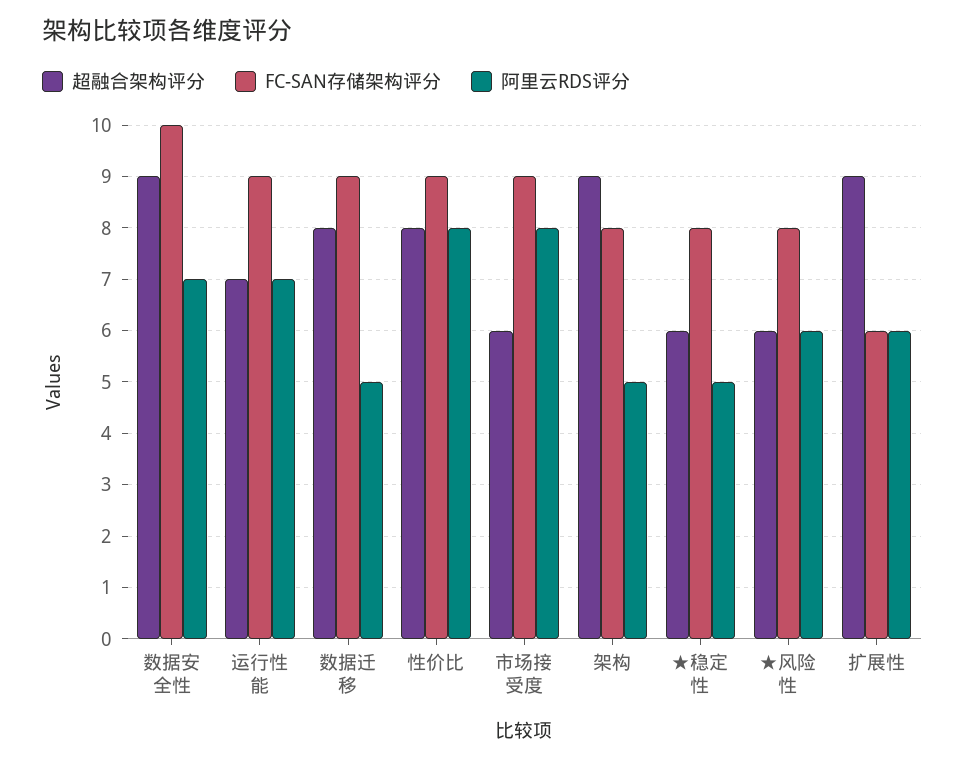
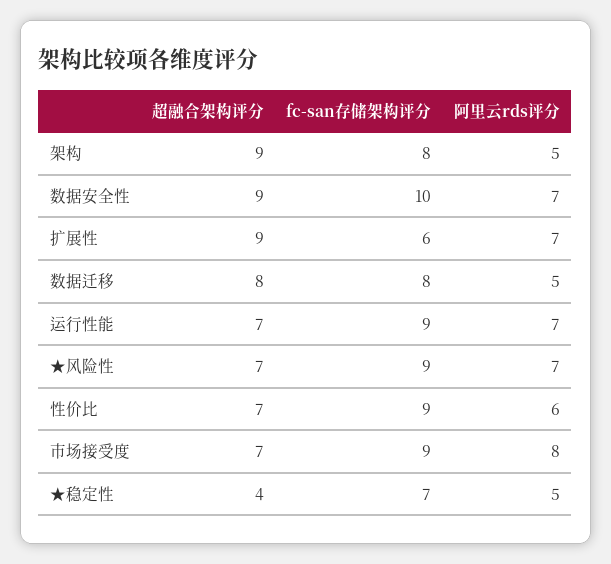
  {
    "超融合架构评分": {
      "数据安全性": 9,
      "运行性能": 7,
      "数据迁移": 8,
-     "性价比": 8,
+     "性价比": 7,
-     "市场接受度": 6,
+     "市场接受度": 7,
      "架构": 9,
-     "★稳定性": 6,
+     "★稳定性": 4,
-     "★风险性": 6,
+     "★风险性": 7,
      "扩展性": 9
    },
    "FC-SAN存储架构评分": {
      "数据安全性": 10,
      "运行性能": 9,
-     "数据迁移": 9,
+     "数据迁移": 8,
      "性价比": 9,
      "市场接受度": 9,
      "架构": 8,
-     "★稳定性": 8,
+     "★稳定性": 7,
-     "★风险性": 8,
+     "★风险性": 9,
      "扩展性": 6
    },
    "阿里云RDS评分": {
      "数据安全性": 7,
      "运行性能": 7,
      "数据迁移": 5,
-     "性价比": 8,
+     "性价比": 6,
      "市场接受度": 8,
      "架构": 5,
      "★稳定性": 5,
-     "★风险性": 6,
+     "★风险性": 7,
-     "扩展性": 6
+     "扩展性": 7
    }
  }

